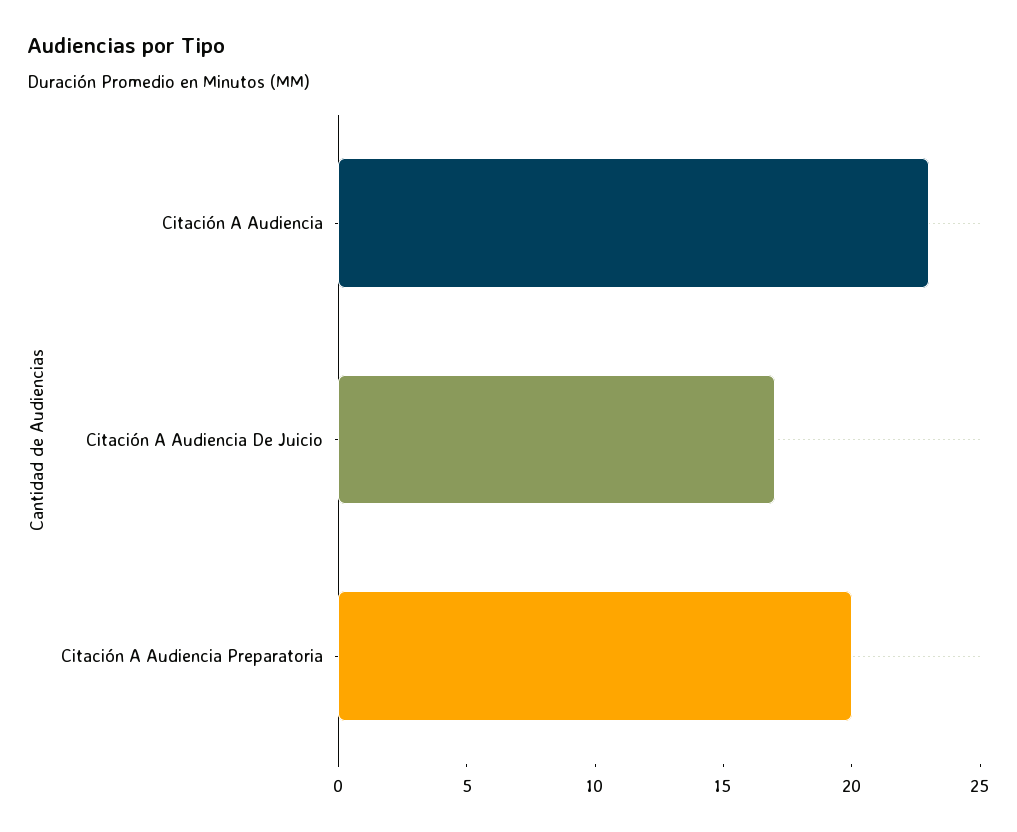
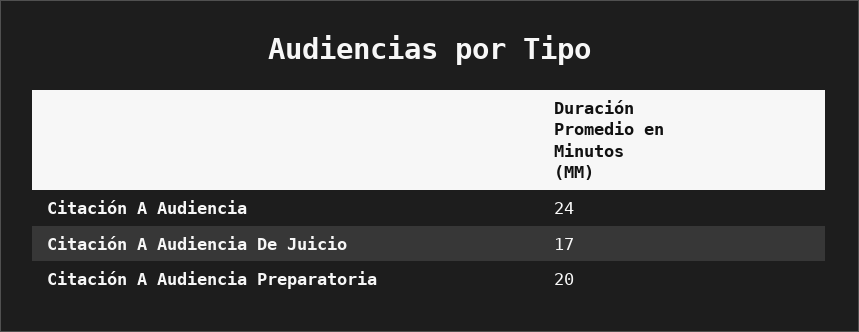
  {
-   "Citación A Audiencia": 23,
+   "Citación A Audiencia": 24,
    "Citación A Audiencia De Juicio": 17,
    "Citación A Audiencia Preparatoria": 20
  }

